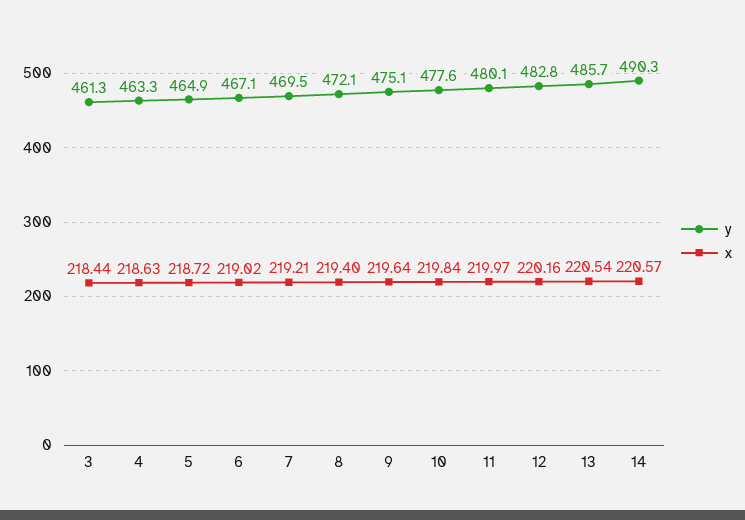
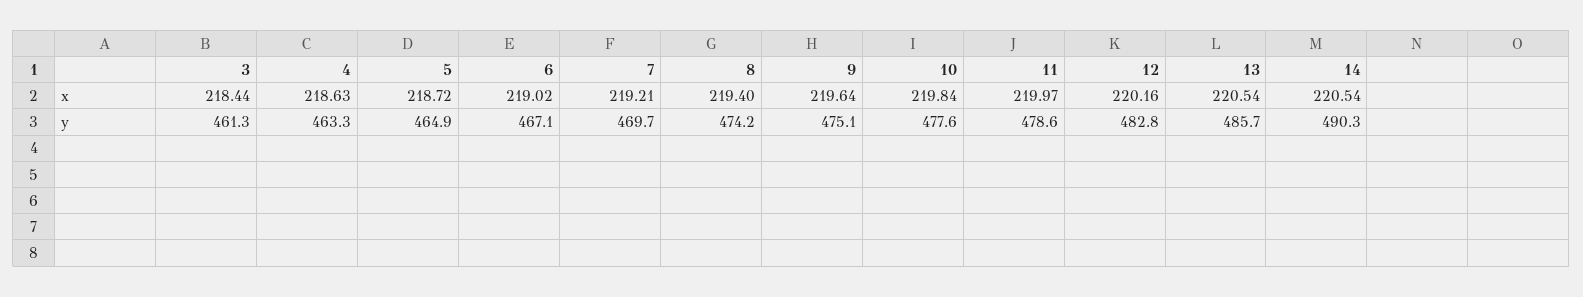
  {
    "y": {
      "3": 461.3,
      "4": 463.3,
      "5": 464.9,
      "6": 467.1,
-     "7": 469.5,
+     "7": 469.7,
-     "8": 472.1,
+     "8": 474.2,
      "9": 475.1,
      "10": 477.6,
-     "11": 480.1,
+     "11": 478.6,
      "12": 482.8,
      "13": 485.7,
      "14": 490.3
    },
    "x": {
      "3": 218.44,
      "4": 218.63,
      "5": 218.72,
      "6": 219.02,
      "7": 219.21,
      "8": 219.4,
      "9": 219.64,
      "10": 219.84,
      "11": 219.97,
      "12": 220.16,
      "13": 220.54,
-     "14": 220.57
+     "14": 220.54
    }
  }

